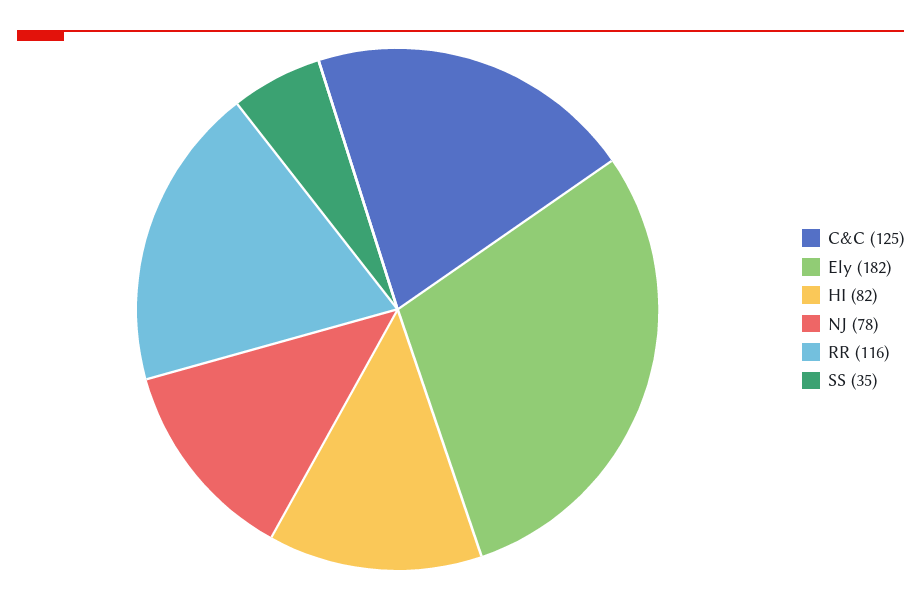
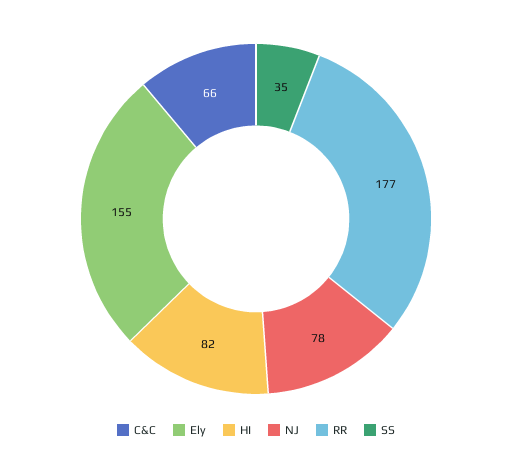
  {
-   "C&C": 125,
+   "C&C": 66,
-   "Ely": 182,
+   "Ely": 155,
    "HI": 82,
    "NJ": 78,
-   "RR": 116,
+   "RR": 177,
    "SS": 35
  }

